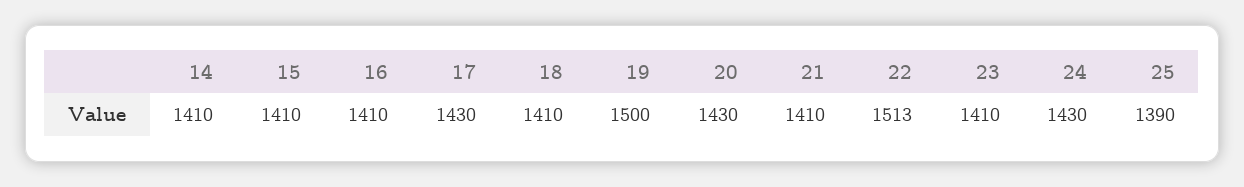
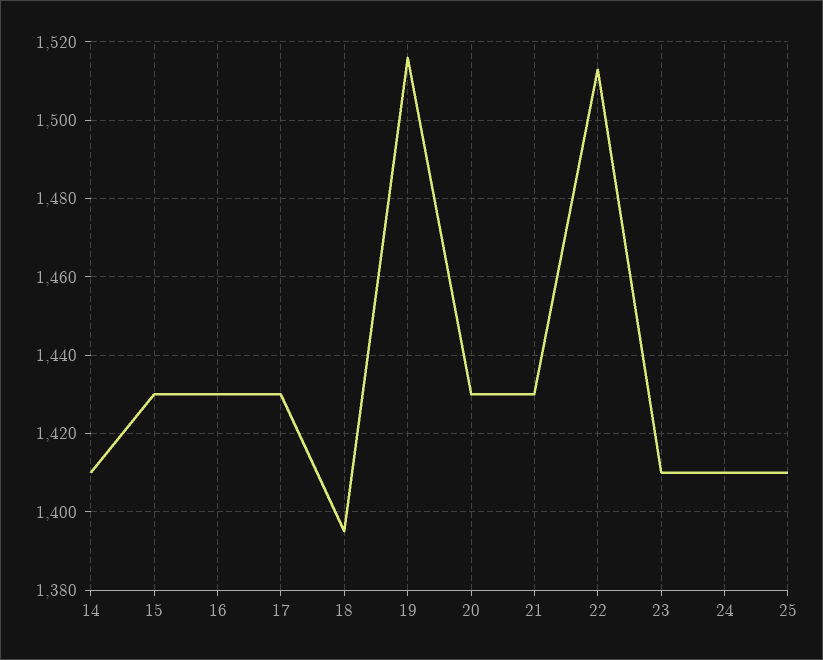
  {
    "14": 1410,
-   "15": 1410,
+   "15": 1430,
-   "16": 1410,
+   "16": 1430,
    "17": 1430,
-   "18": 1410,
+   "18": 1395,
-   "19": 1500,
+   "19": 1515,
    "20": 1430,
-   "21": 1410,
+   "21": 1430,
    "22": 1513,
    "23": 1410,
-   "24": 1430,
+   "24": 1410,
-   "25": 1390
+   "25": 1410
  }

